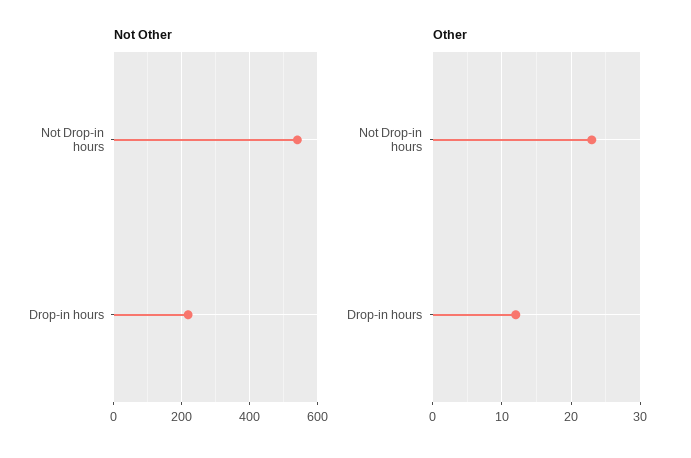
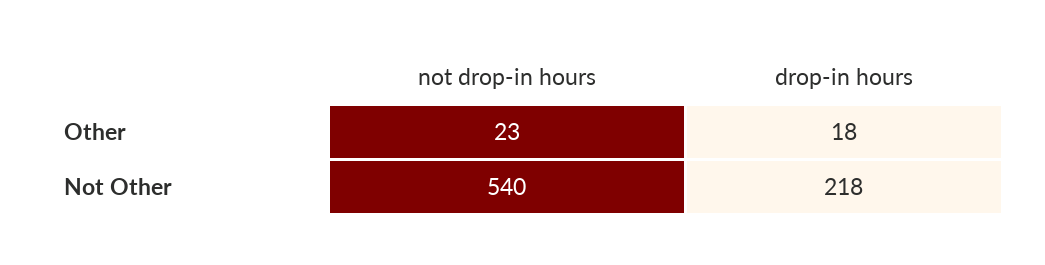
  {
    "Not Other": {
      "Not Drop-in hours": 540,
      "Drop-in hours": 218
    },
    "Other": {
      "Not Drop-in hours": 23,
-     "Drop-in hours": 12
+     "Drop-in hours": 18
    }
  }

